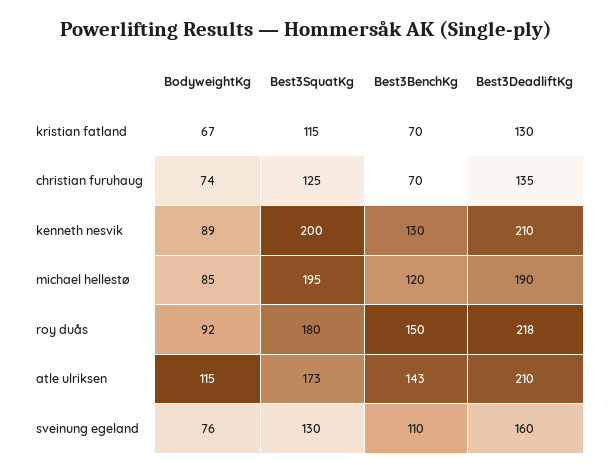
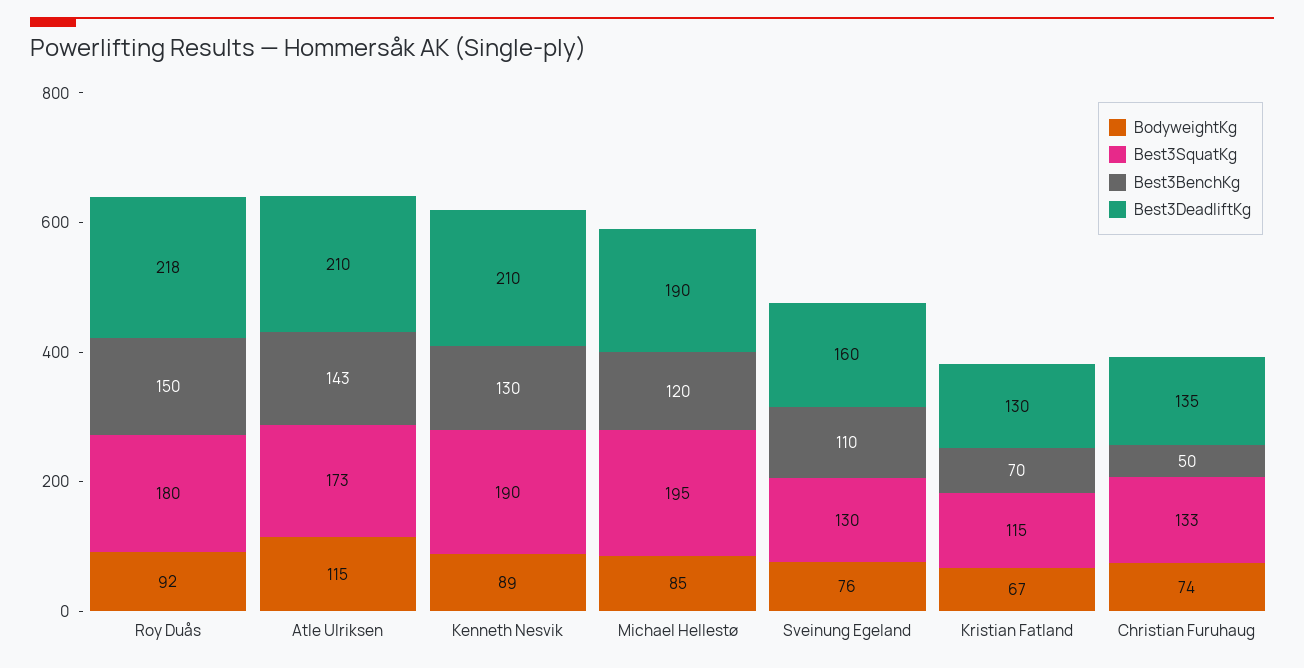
  {
    "BodyweightKg": {
      "kristian fatland": 67,
      "christian furuhaug": 74,
      "kenneth nesvik": 89,
      "michael hellestø": 85,
      "roy duås": 92,
      "atle ulriksen": 115,
      "sveinung egeland": 76
    },
    "Best3SquatKg": {
      "kristian fatland": 115,
-     "christian furuhaug": 125,
+     "christian furuhaug": 133,
-     "kenneth nesvik": 200,
+     "kenneth nesvik": 190,
      "michael hellestø": 195,
      "roy duås": 180,
      "atle ulriksen": 173,
      "sveinung egeland": 130
    },
    "Best3BenchKg": {
      "kristian fatland": 70,
-     "christian furuhaug": 70,
+     "christian furuhaug": 50,
      "kenneth nesvik": 130,
      "michael hellestø": 120,
      "roy duås": 150,
      "atle ulriksen": 143,
      "sveinung egeland": 110
    },
    "Best3DeadliftKg": {
      "kristian fatland": 130,
      "christian furuhaug": 135,
      "kenneth nesvik": 210,
      "michael hellestø": 190,
      "roy duås": 218,
      "atle ulriksen": 210,
      "sveinung egeland": 160
    }
  }

